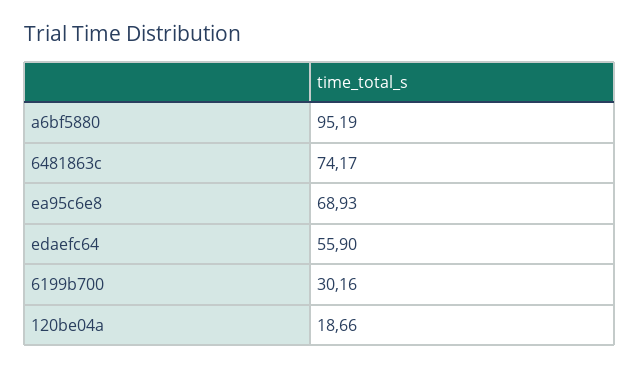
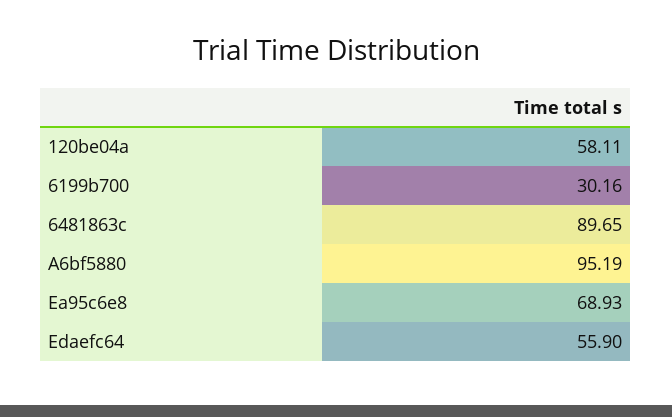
  {
    "a6bf5880": 95.19,
-   "6481863c": 74.17,
+   "6481863c": 89.65,
    "ea95c6e8": 68.93,
    "edaefc64": 55.9,
    "6199b700": 30.16,
-   "120be04a": 18.66
+   "120be04a": 58.11
  }

